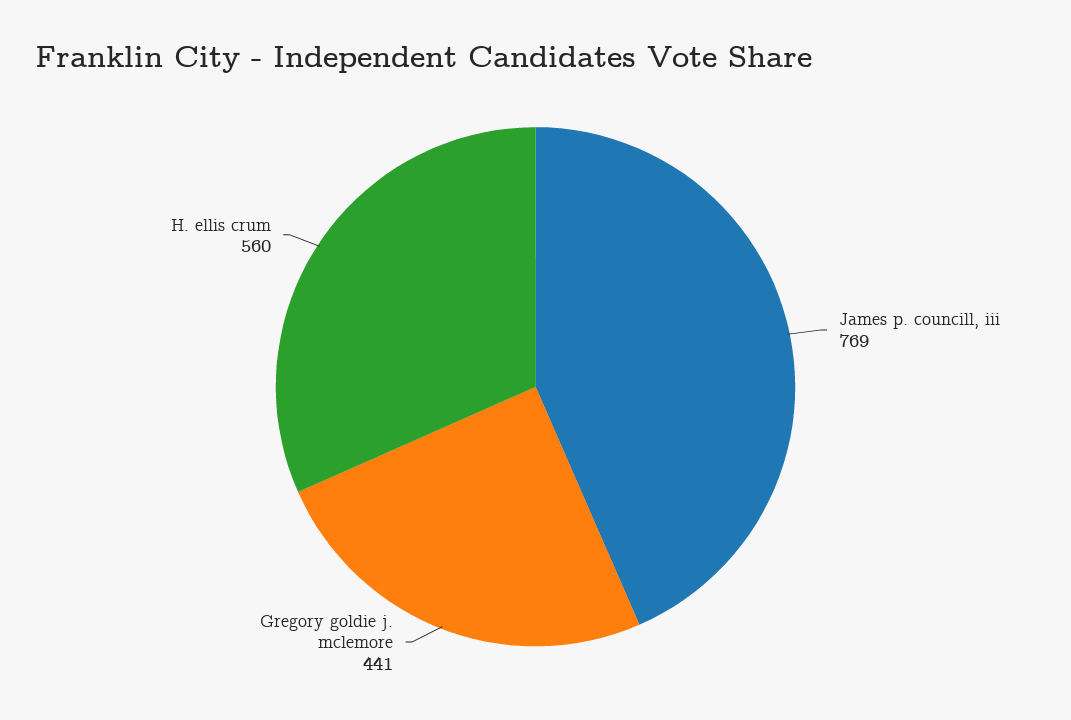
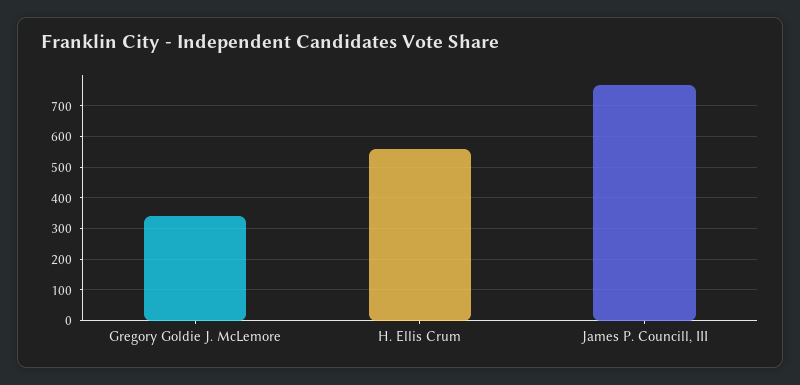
  {
    "James p. councill, iii": 769,
-   "Gregory goldie j. mclemore": 441,
+   "Gregory goldie j. mclemore": 340,
    "H. ellis crum": 560
  }

